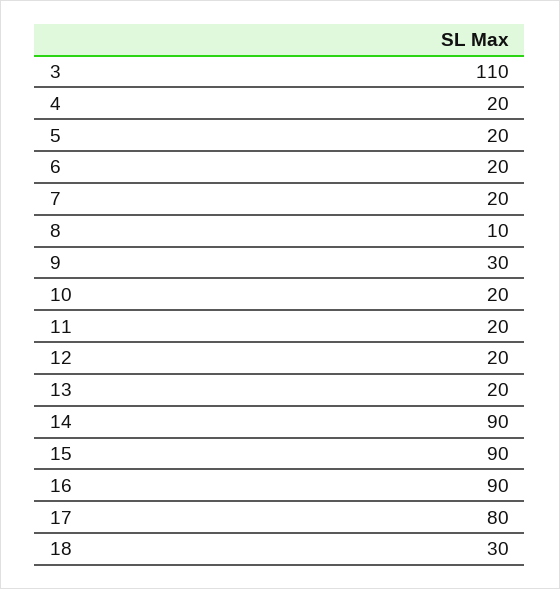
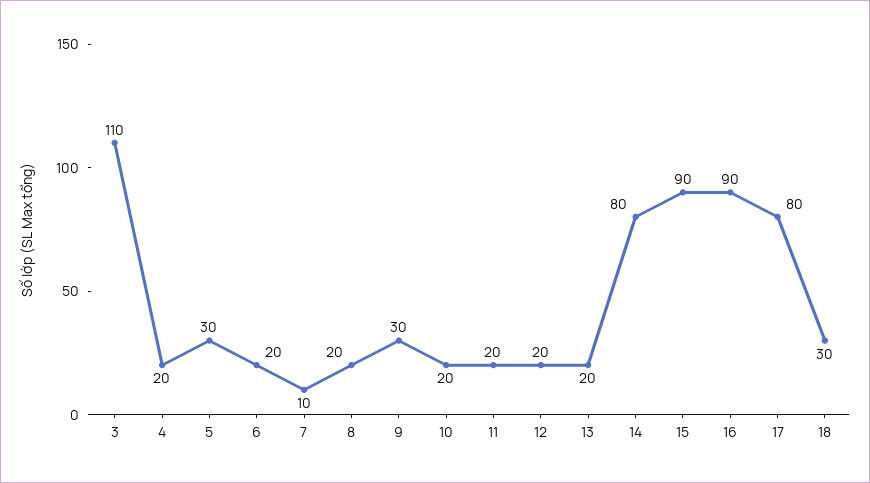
  {
    "3": 110,
    "4": 20,
-   "5": 20,
+   "5": 30,
    "6": 20,
-   "7": 20,
+   "7": 10,
-   "8": 10,
+   "8": 20,
    "9": 30,
    "10": 20,
    "11": 20,
    "12": 20,
    "13": 20,
-   "14": 90,
+   "14": 80,
    "15": 90,
    "16": 90,
    "17": 80,
    "18": 30
  }

